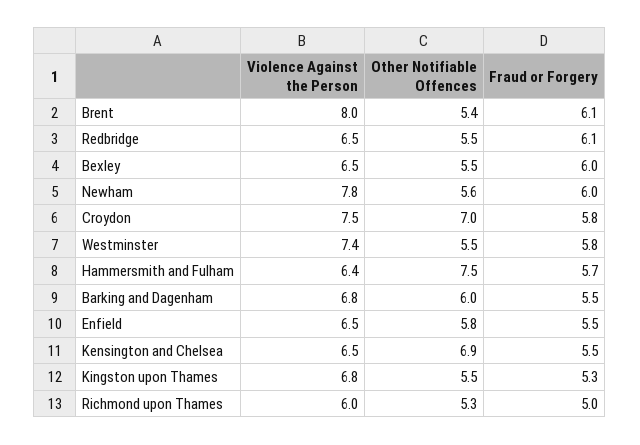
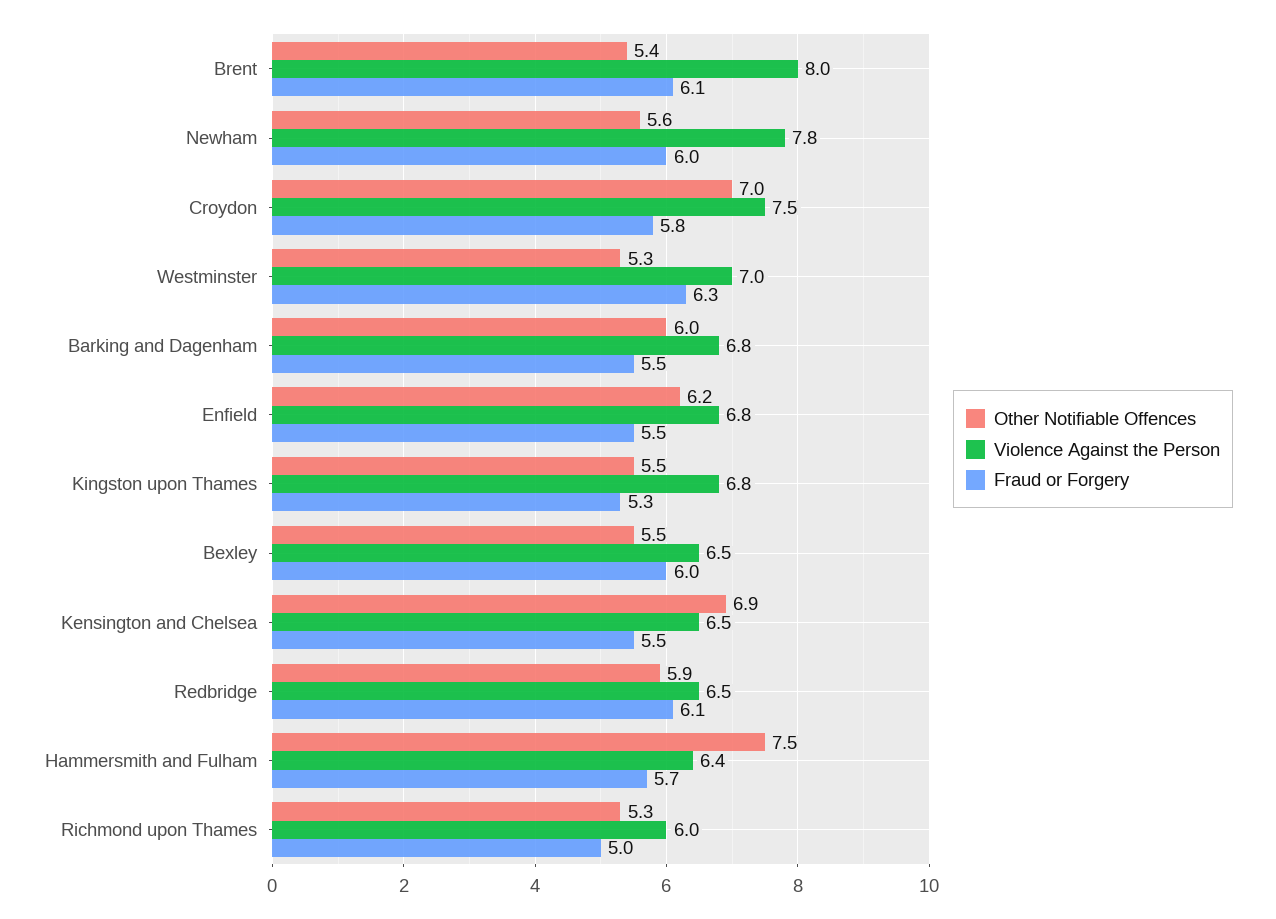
  {
    "Violence Against the Person": {
      "Brent": 8,
      "Redbridge": 6.5,
      "Bexley": 6.5,
      "Newham": 7.8,
      "Croydon": 7.5,
-     "Westminster": 7.4,
+     "Westminster": 7,
      "Hammersmith and Fulham": 6.4,
      "Barking and Dagenham": 6.8,
-     "Enfield": 6.5,
+     "Enfield": 6.8,
      "Kensington and Chelsea": 6.5,
      "Kingston upon Thames": 6.8,
      "Richmond upon Thames": 6
    },
    "Other Notifiable Offences": {
      "Brent": 5.4,
-     "Redbridge": 5.5,
+     "Redbridge": 5.9,
      "Bexley": 5.5,
      "Newham": 5.6,
      "Croydon": 7,
-     "Westminster": 5.5,
+     "Westminster": 5.3,
      "Hammersmith and Fulham": 7.5,
      "Barking and Dagenham": 6,
-     "Enfield": 5.8,
+     "Enfield": 6.2,
      "Kensington and Chelsea": 6.9,
      "Kingston upon Thames": 5.5,
      "Richmond upon Thames": 5.3
    },
    "Fraud or Forgery": {
      "Brent": 6.1,
      "Redbridge": 6.1,
      "Bexley": 6,
      "Newham": 6,
      "Croydon": 5.8,
-     "Westminster": 5.8,
+     "Westminster": 6.3,
      "Hammersmith and Fulham": 5.7,
      "Barking and Dagenham": 5.5,
      "Enfield": 5.5,
      "Kensington and Chelsea": 5.5,
      "Kingston upon Thames": 5.3,
      "Richmond upon Thames": 5
    }
  }

